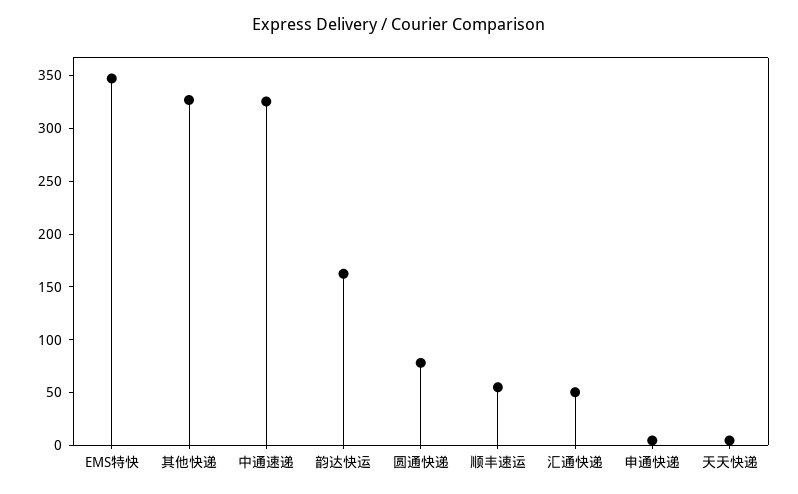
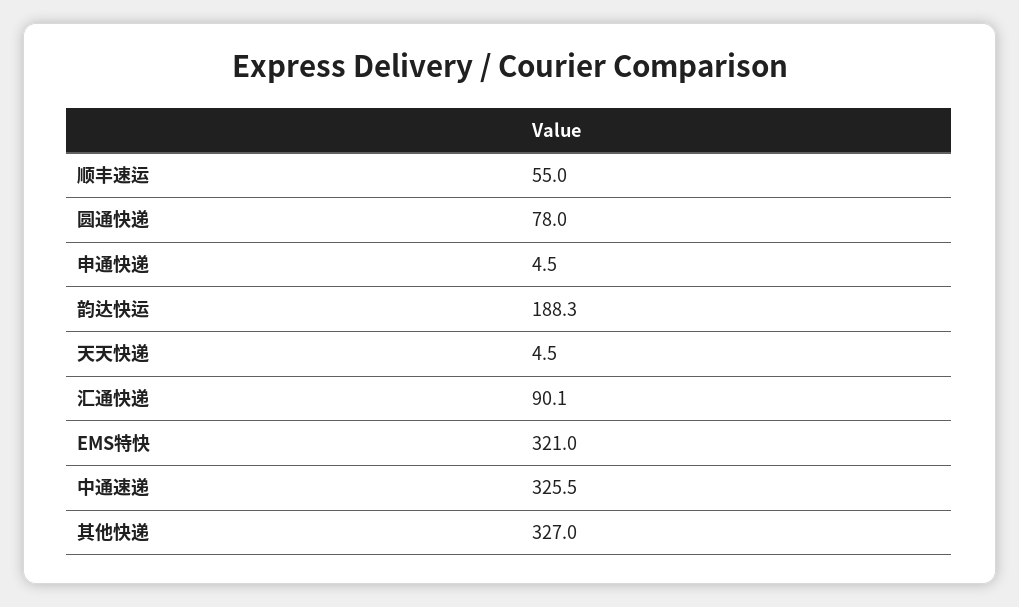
  {
-   "EMS特快": 350,
+   "EMS特快": 321,
    "其他快递": 327,
    "中通速递": 325.5,
-   "韵达快运": 160,
+   "韵达快运": 188.3,
    "圆通快递": 78,
    "顺丰速运": 55,
-   "汇通快递": 50,
+   "汇通快递": 90.1,
    "申通快递": 4.5,
    "天天快递": 4.5
  }

